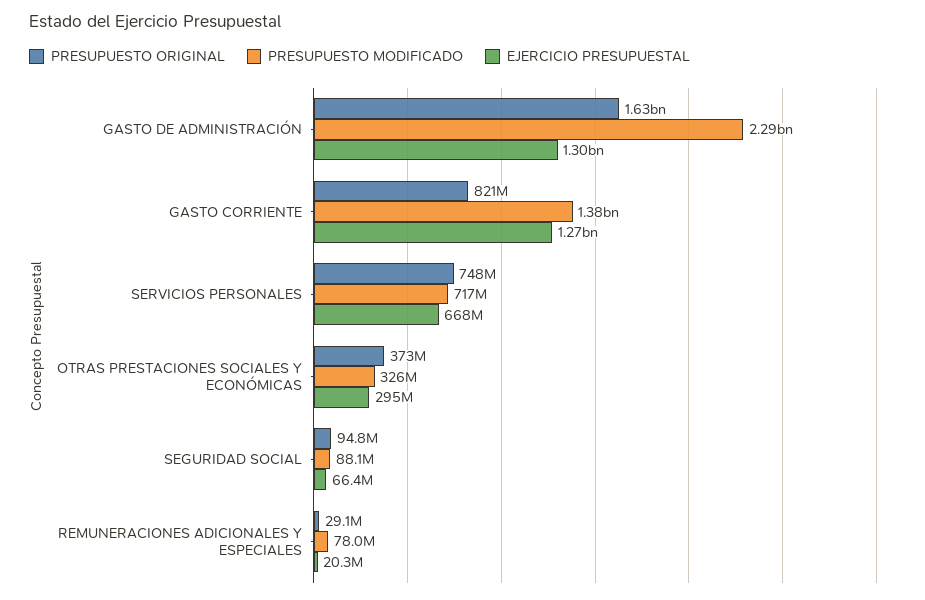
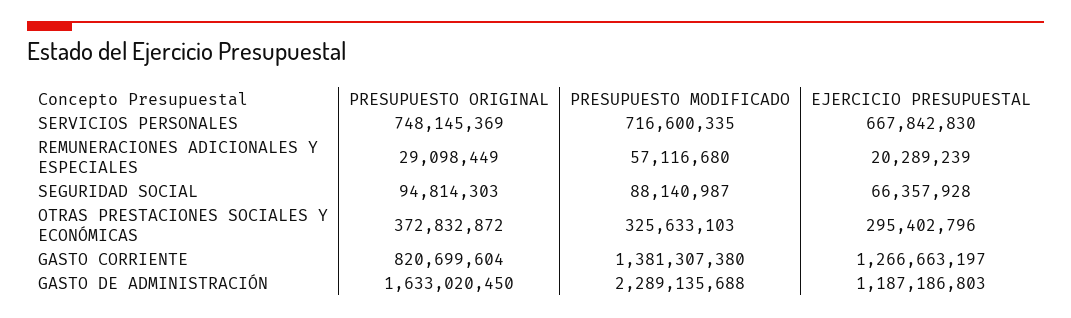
  {
    "PRESUPUESTO ORIGINAL": {
      "GASTO DE ADMINISTRACIÓN": 1633020450,
      "GASTO CORRIENTE": 820699604,
      "SERVICIOS PERSONALES": 748145369,
      "OTRAS PRESTACIONES SOCIALES Y ECONÓMICAS": 372832872,
      "SEGURIDAD SOCIAL": 94814303,
      "REMUNERACIONES ADICIONALES Y ESPECIALES": 29098449
    },
    "PRESUPUESTO MODIFICADO": {
      "GASTO DE ADMINISTRACIÓN": 2289135688,
      "GASTO CORRIENTE": 1381307380,
      "SERVICIOS PERSONALES": 716600335,
      "OTRAS PRESTACIONES SOCIALES Y ECONÓMICAS": 325633103,
      "SEGURIDAD SOCIAL": 88140987,
-     "REMUNERACIONES ADICIONALES Y ESPECIALES": 78000000
+     "REMUNERACIONES ADICIONALES Y ESPECIALES": 57116680
    },
    "EJERCICIO PRESUPUESTAL": {
-     "GASTO DE ADMINISTRACIÓN": 1300000000,
+     "GASTO DE ADMINISTRACIÓN": 1187186803,
      "GASTO CORRIENTE": 1266663197,
      "SERVICIOS PERSONALES": 667842830,
      "OTRAS PRESTACIONES SOCIALES Y ECONÓMICAS": 295402796,
      "SEGURIDAD SOCIAL": 66357928,
      "REMUNERACIONES ADICIONALES Y ESPECIALES": 20289239
    }
  }

